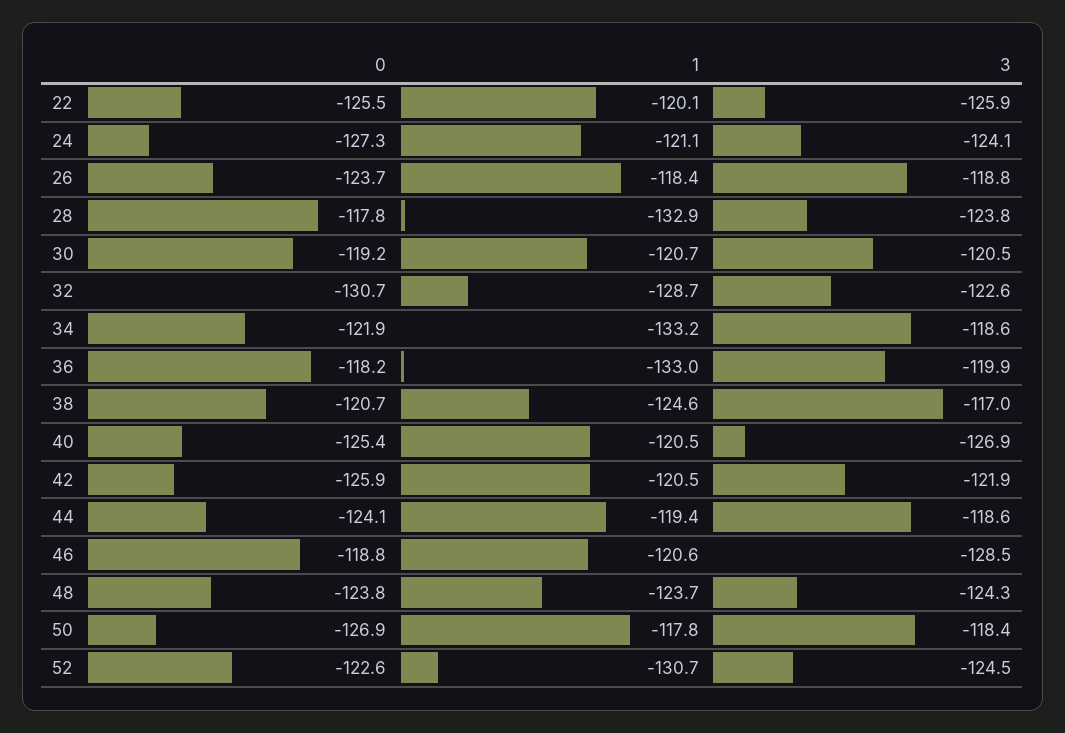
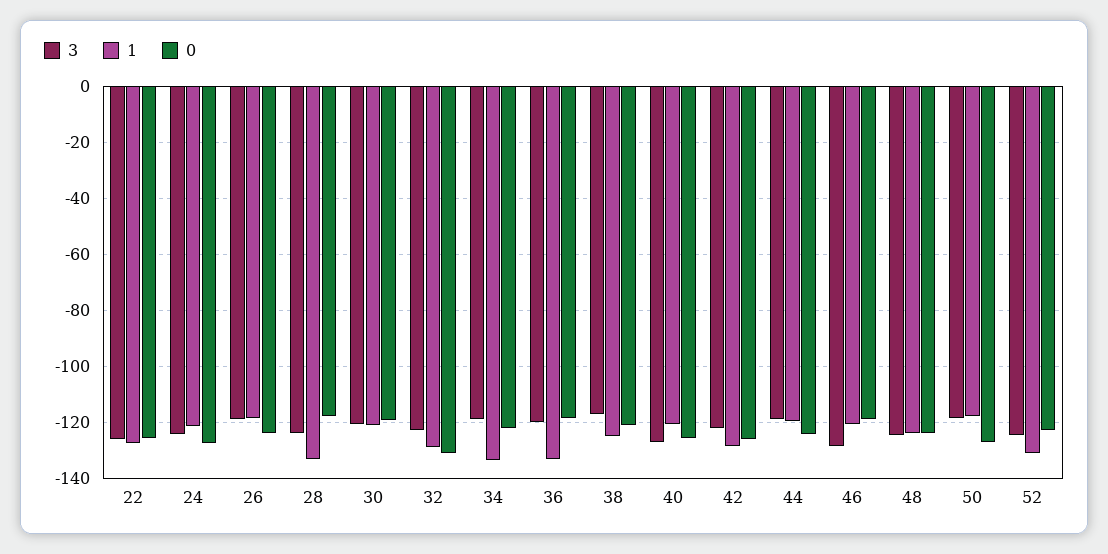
  {
    "0": {
      "22": -125.5,
      "24": -127.3,
      "26": -123.7,
      "28": -117.8,
      "30": -119.2,
      "32": -130.7,
      "34": -121.9,
      "36": -118.2,
      "38": -120.7,
      "40": -125.4,
      "42": -125.9,
      "44": -124.1,
      "46": -118.8,
      "48": -123.8,
      "50": -126.9,
      "52": -122.6
    },
    "1": {
-     "22": -120.1,
+     "22": -127.5,
      "24": -121.1,
      "26": -118.4,
      "28": -132.9,
      "30": -120.7,
      "32": -128.7,
      "34": -133.2,
      "36": -133,
      "38": -124.6,
      "40": -120.5,
-     "42": -120.5,
+     "42": -127.5,
      "44": -119.4,
      "46": -120.6,
      "48": -123.7,
      "50": -117.8,
      "52": -130.7
    },
    "3": {
      "22": -125.9,
      "24": -124.1,
      "26": -118.8,
      "28": -123.8,
      "30": -120.5,
      "32": -122.6,
      "34": -118.6,
      "36": -119.9,
      "38": -117,
      "40": -126.9,
      "42": -121.9,
      "44": -118.6,
      "46": -128.5,
      "48": -124.3,
      "50": -118.4,
      "52": -124.5
    }
  }

